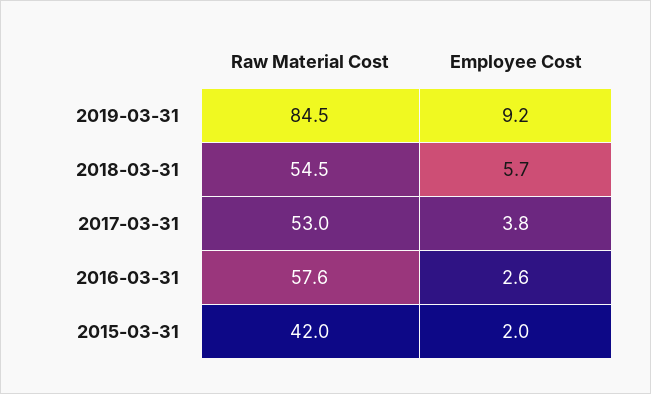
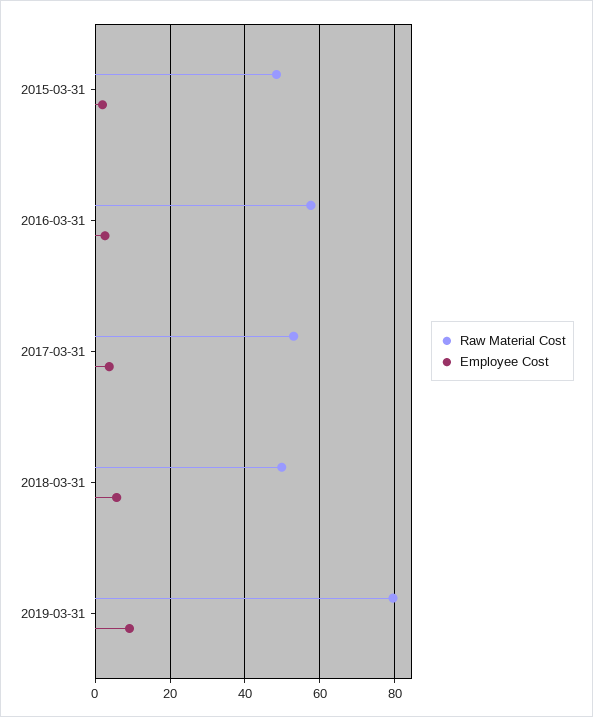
  {
    "Raw Material Cost": {
-     "2019-03-31": 84.5,
+     "2019-03-31": 80,
-     "2018-03-31": 54.5,
+     "2018-03-31": 50,
      "2017-03-31": 53,
      "2016-03-31": 57.6,
-     "2015-03-31": 42
+     "2015-03-31": 48
    },
    "Employee Cost": {
      "2019-03-31": 9.2,
      "2018-03-31": 5.7,
      "2017-03-31": 3.8,
      "2016-03-31": 2.6,
      "2015-03-31": 2
    }
  }

